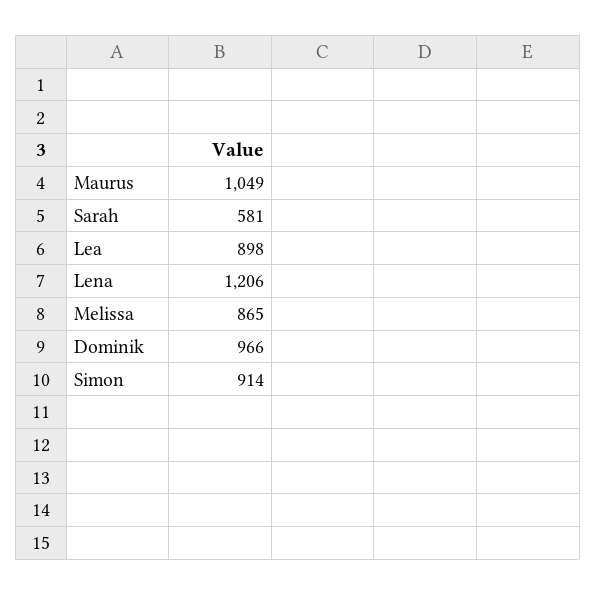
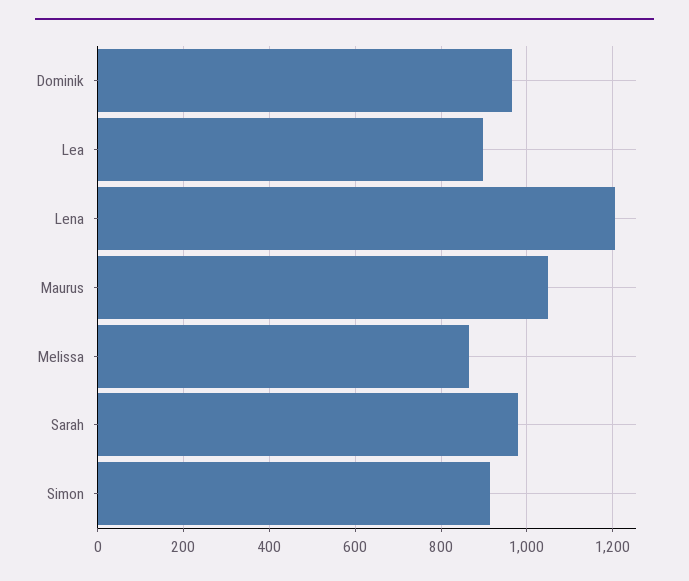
  {
    "Maurus": 1049,
-   "Sarah": 581,
+   "Sarah": 980,
    "Lea": 898,
    "Lena": 1206,
    "Melissa": 865,
    "Dominik": 966,
    "Simon": 914
  }

